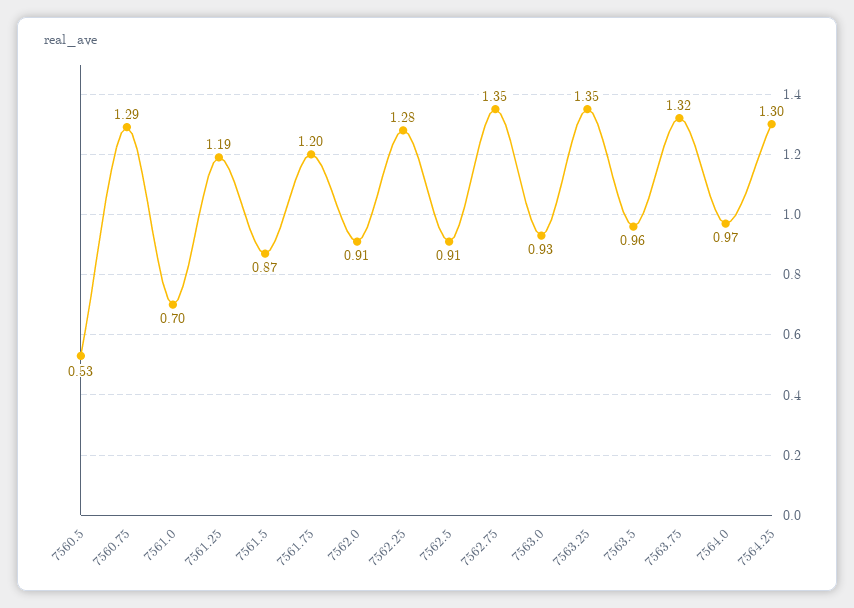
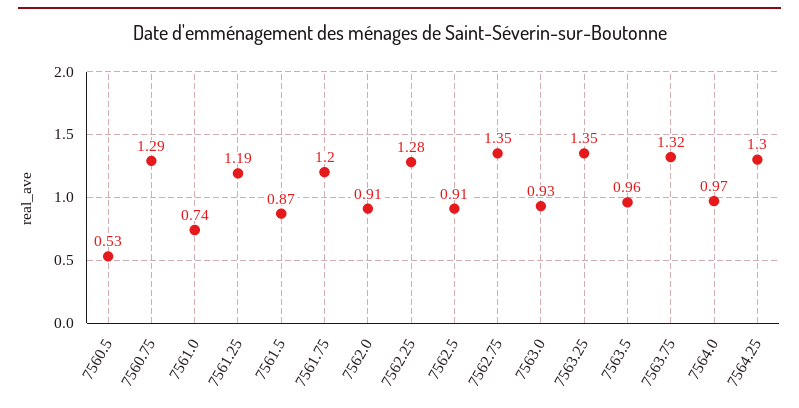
  {
    "7560.5": 0.53,
    "7560.75": 1.29,
-   "7561.0": 0.7,
+   "7561.0": 0.74,
    "7561.25": 1.19,
    "7561.5": 0.87,
    "7561.75": 1.2,
    "7562.0": 0.91,
    "7562.25": 1.28,
    "7562.5": 0.91,
    "7562.75": 1.35,
    "7563.0": 0.93,
    "7563.25": 1.35,
    "7563.5": 0.96,
    "7563.75": 1.32,
    "7564.0": 0.97,
    "7564.25": 1.3
  }

